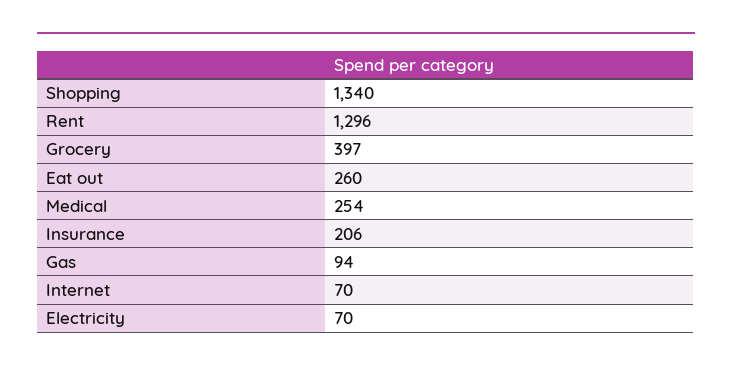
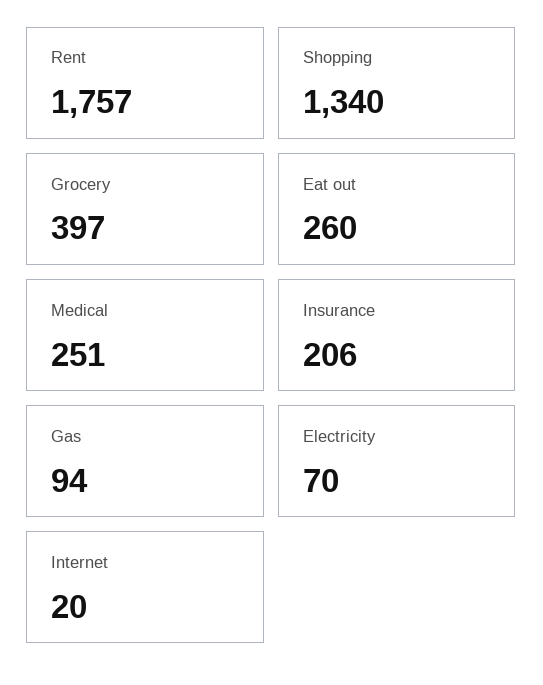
  {
    "Shopping": 1340,
-   "Rent": 1296,
+   "Rent": 1757,
    "Grocery": 397,
    "Eat out": 260,
-   "Medical": 254,
+   "Medical": 251,
    "Insurance": 206,
    "Gas": 94,
-   "Internet": 70,
+   "Internet": 20,
    "Electricity": 70
  }

